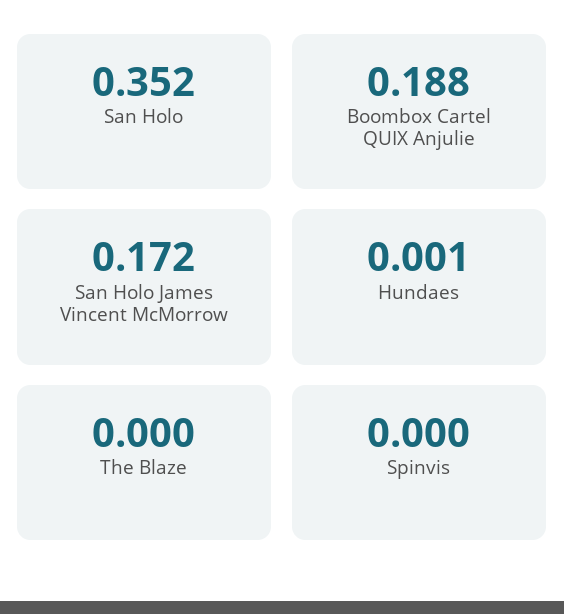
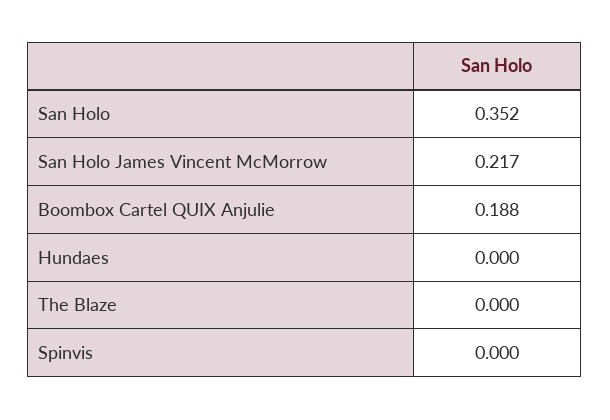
  {
    "San Holo": 0.352,
    "Boombox Cartel QUIX Anjulie": 0.188,
-   "San Holo James Vincent McMorrow": 0.172,
+   "San Holo James Vincent McMorrow": 0.217,
-   "Hundaes": 0.001,
+   "Hundaes": 0,
    "The Blaze": 0,
    "Spinvis": 0
  }

